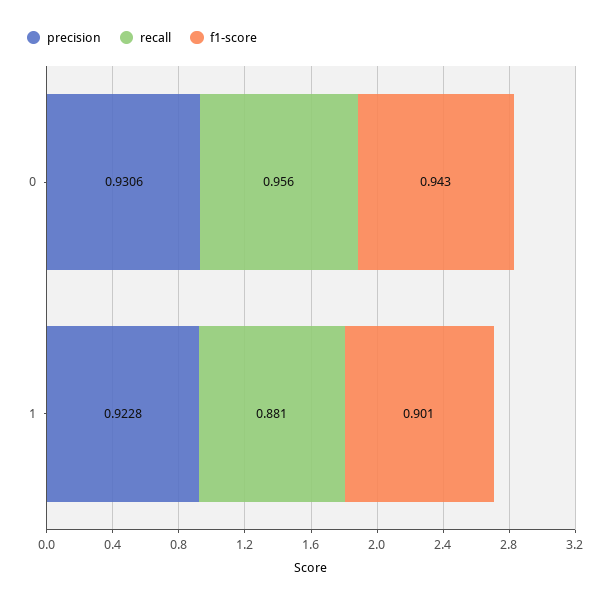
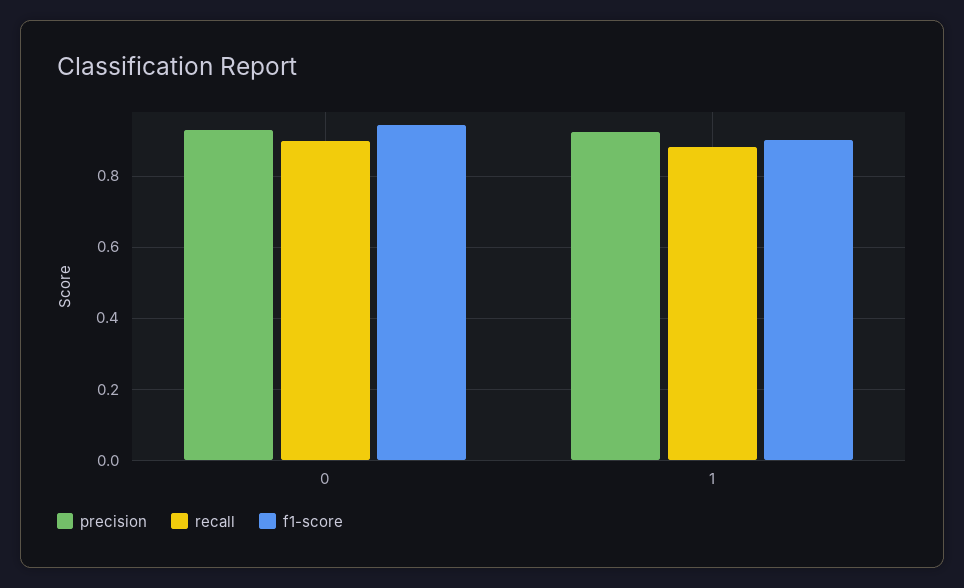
  {
    "precision": {
      "0": 0.9306,
      "1": 0.9228
    },
    "recall": {
-     "0": 0.956,
+     "0": 0.9,
      "1": 0.881
    },
    "f1-score": {
      "0": 0.943,
      "1": 0.901
    }
  }

